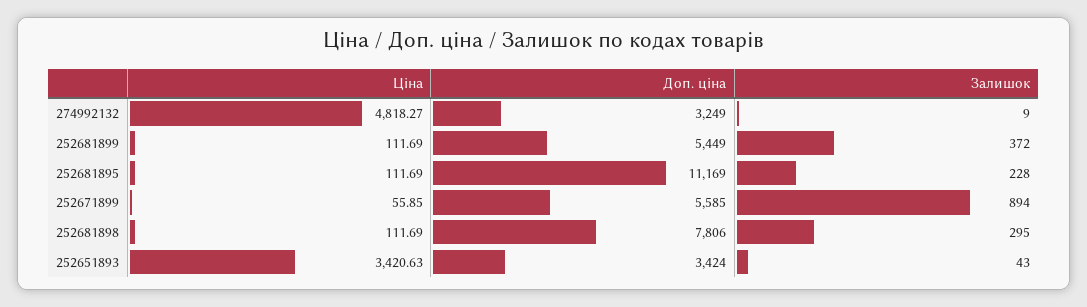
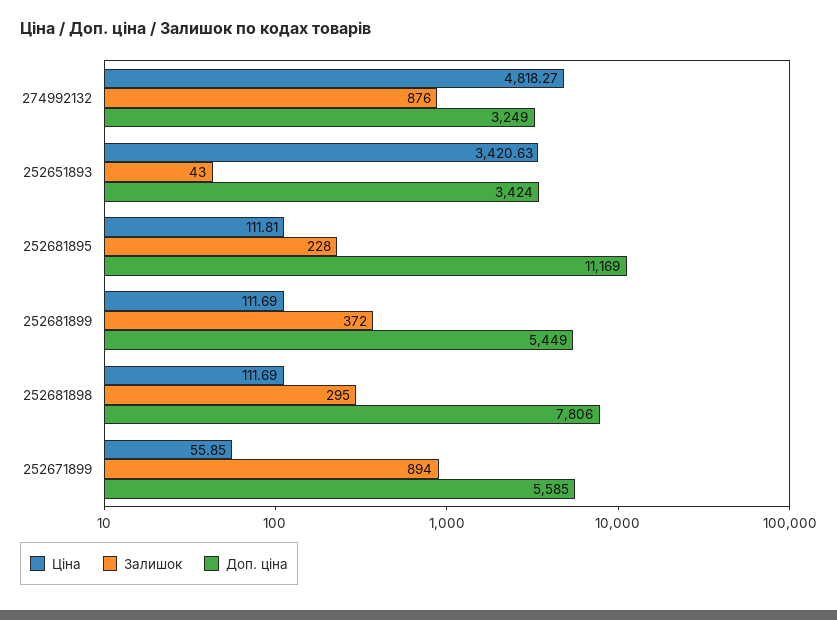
  {
    "Ціна": {
      "274992132": 4818.27,
      "252681899": 111.69,
-     "252681895": 111.69,
+     "252681895": 111.81,
      "252671899": 55.85,
      "252681898": 111.69,
      "252651893": 3420.63
    },
    "Доп. ціна": {
      "274992132": 3249,
      "252681899": 5449,
      "252681895": 11169,
      "252671899": 5585,
      "252681898": 7806,
      "252651893": 3424
    },
    "Залишок": {
-     "274992132": 9,
+     "274992132": 876,
      "252681899": 372,
      "252681895": 228,
      "252671899": 894,
      "252681898": 295,
      "252651893": 43
    }
  }

